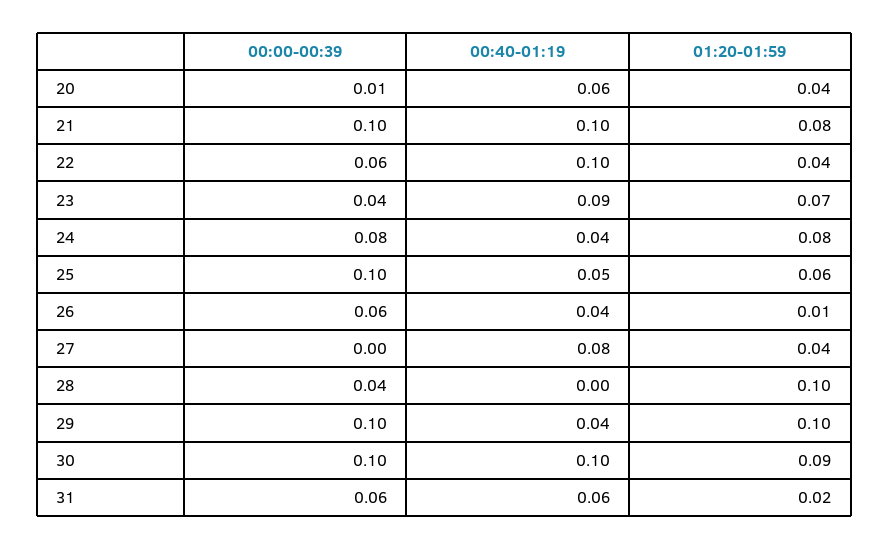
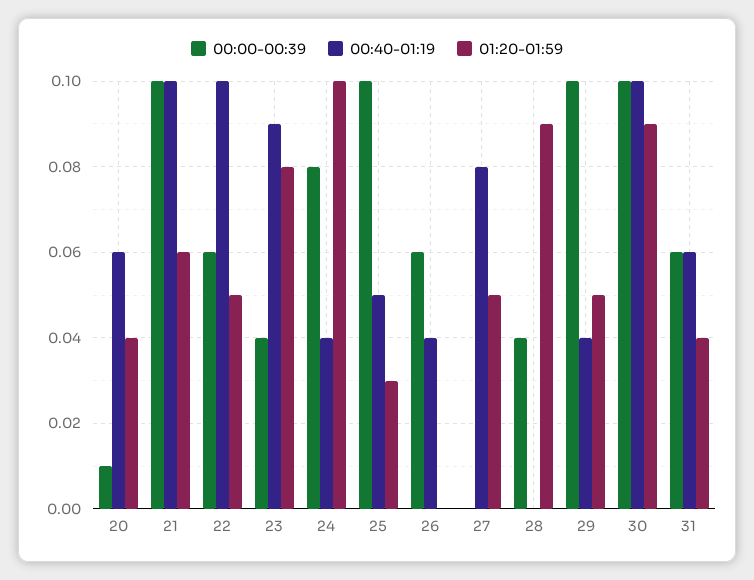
  {
    "00:00-00:39": {
      "20": 0.01,
      "21": 0.1,
      "22": 0.06,
      "23": 0.04,
      "24": 0.08,
      "25": 0.1,
      "26": 0.06,
      "27": 0,
      "28": 0.04,
      "29": 0.1,
      "30": 0.1,
      "31": 0.06
    },
    "00:40-01:19": {
      "20": 0.06,
      "21": 0.1,
      "22": 0.1,
      "23": 0.09,
      "24": 0.04,
      "25": 0.05,
      "26": 0.04,
      "27": 0.08,
      "28": 0,
      "29": 0.04,
      "30": 0.1,
      "31": 0.06
    },
    "01:20-01:59": {
      "20": 0.04,
-     "21": 0.08,
+     "21": 0.06,
-     "22": 0.04,
+     "22": 0.05,
-     "23": 0.07,
+     "23": 0.08,
-     "24": 0.08,
+     "24": 0.1,
-     "25": 0.06,
+     "25": 0.03,
-     "26": 0.01,
+     "26": 0,
-     "27": 0.04,
+     "27": 0.05,
-     "28": 0.1,
+     "28": 0.09,
-     "29": 0.1,
+     "29": 0.05,
      "30": 0.09,
-     "31": 0.02
+     "31": 0.04
    }
  }

